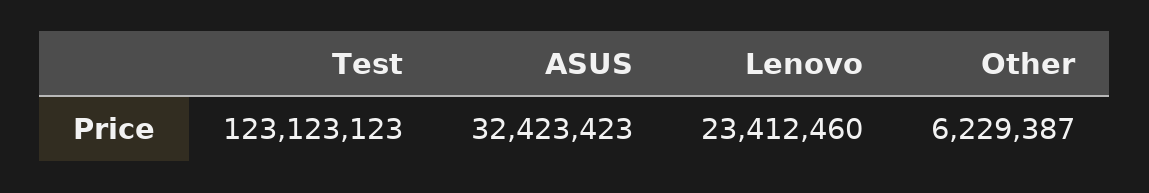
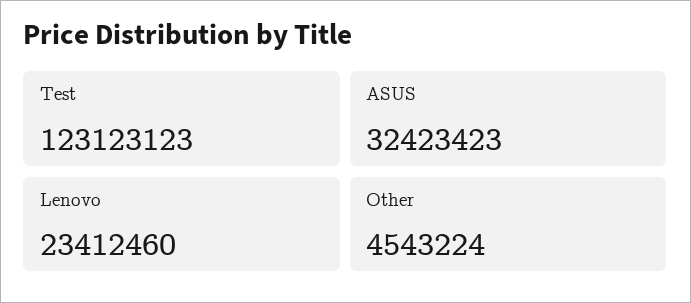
  {
    "Test": 123123123,
    "ASUS": 32423423,
    "Lenovo": 23412460,
-   "Other": 6229387
+   "Other": 4543224
  }

